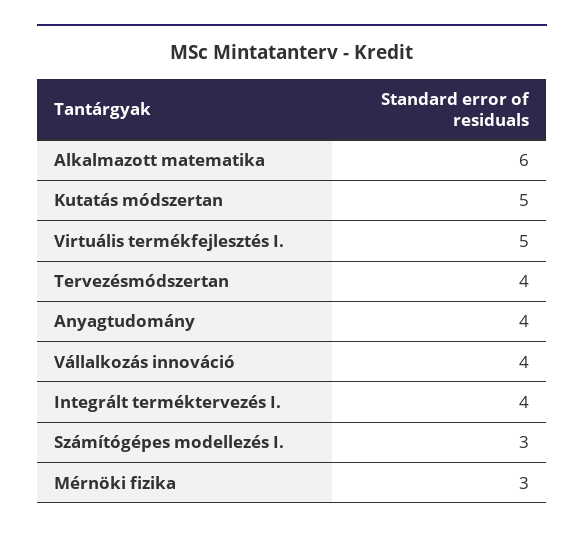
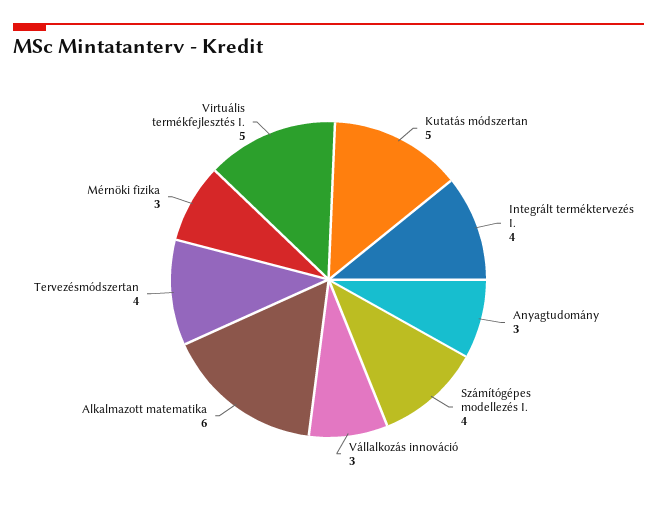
  {
    "Alkalmazott matematika": 6,
    "Kutatás módszertan": 5,
    "Virtuális termékfejlesztés I.": 5,
    "Tervezésmódszertan": 4,
-   "Anyagtudomány": 4,
+   "Anyagtudomány": 3,
-   "Vállalkozás innováció": 4,
+   "Vállalkozás innováció": 3,
    "Integrált terméktervezés I.": 4,
-   "Számítógépes modellezés I.": 3,
+   "Számítógépes modellezés I.": 4,
    "Mérnöki fizika": 3
  }

